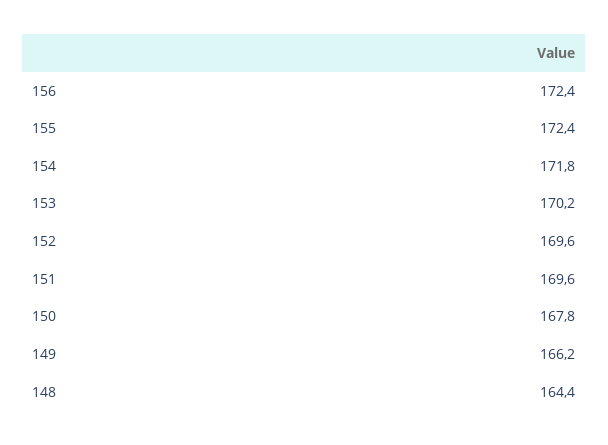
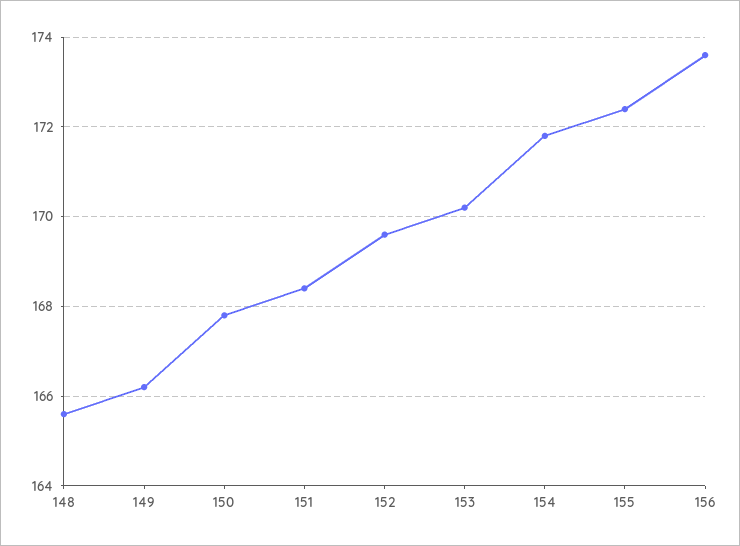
  {
-   "156": 172.4,
+   "156": 173.5,
    "155": 172.4,
    "154": 171.8,
    "153": 170.2,
    "152": 169.6,
-   "151": 169.6,
+   "151": 168.5,
    "150": 167.8,
    "149": 166.2,
-   "148": 164.4
+   "148": 165.5
  }

